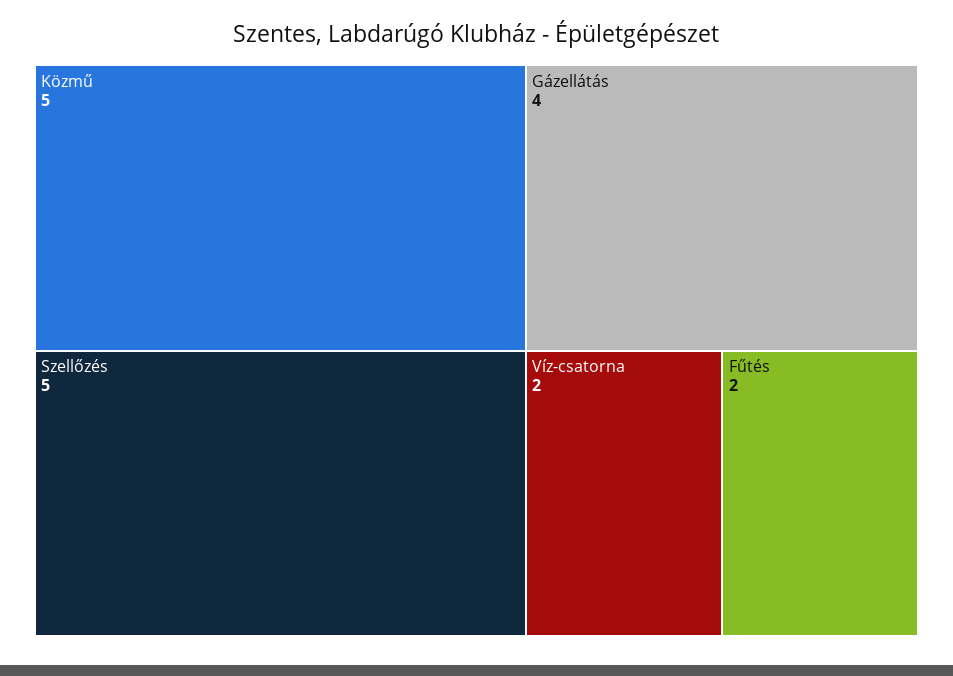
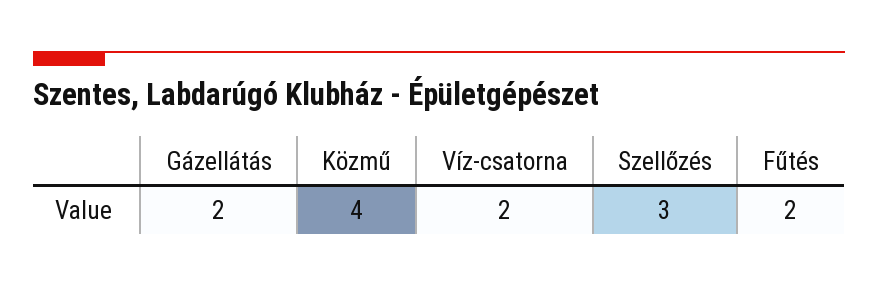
  {
-   "Közmű": 5,
+   "Közmű": 4,
-   "Szellőzés": 5,
+   "Szellőzés": 3,
-   "Gázellátás": 4,
+   "Gázellátás": 2,
    "Víz-csatorna": 2,
    "Fűtés": 2
  }

